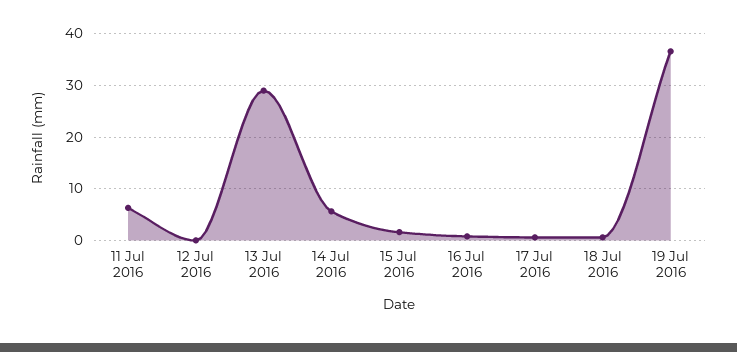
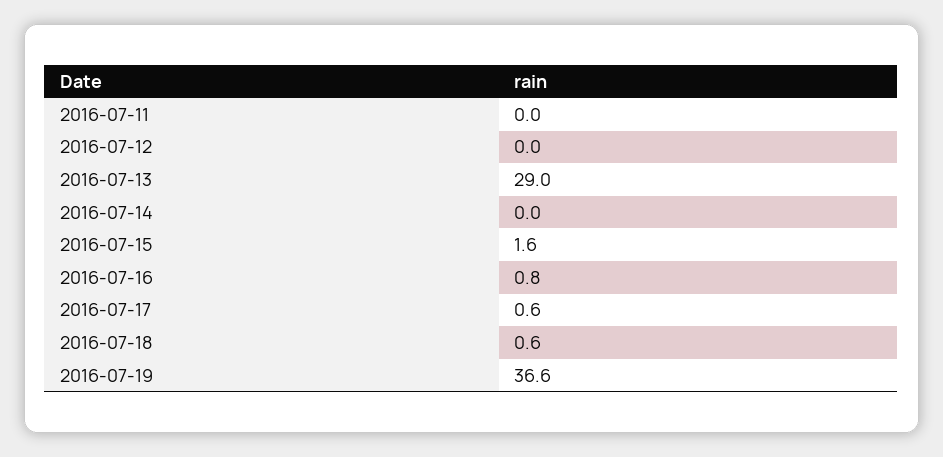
  {
-   "11 Jul 2016": 6,
+   "11 Jul 2016": 0,
    "12 Jul 2016": 0,
    "13 Jul 2016": 29,
-   "14 Jul 2016": 6,
+   "14 Jul 2016": 0,
    "15 Jul 2016": 1.6,
    "16 Jul 2016": 0.8,
    "17 Jul 2016": 0.6,
    "18 Jul 2016": 0.6,
    "19 Jul 2016": 36.6
  }

